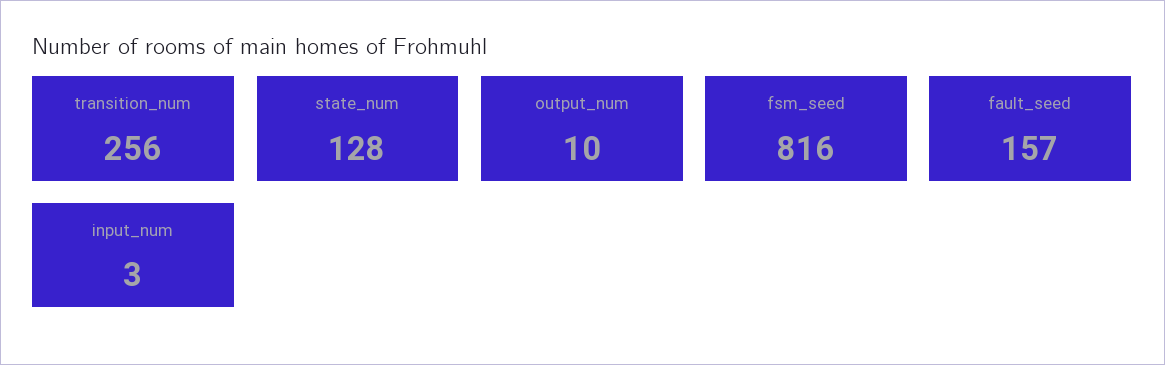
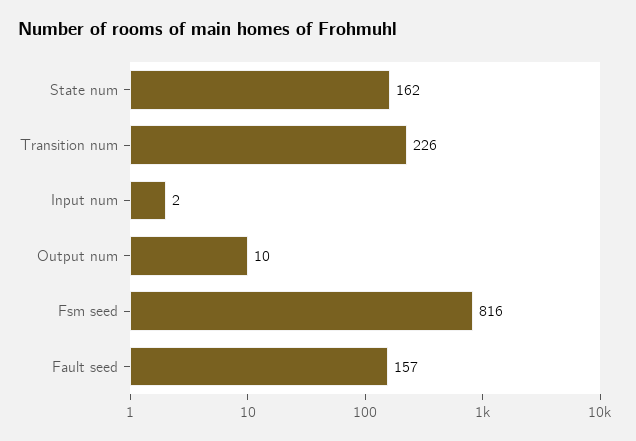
  {
-   "transition_num": 256,
+   "transition_num": 226,
-   "state_num": 128,
+   "state_num": 162,
    "output_num": 10,
    "fsm_seed": 816,
    "fault_seed": 157,
-   "input_num": 3
+   "input_num": 2
  }

